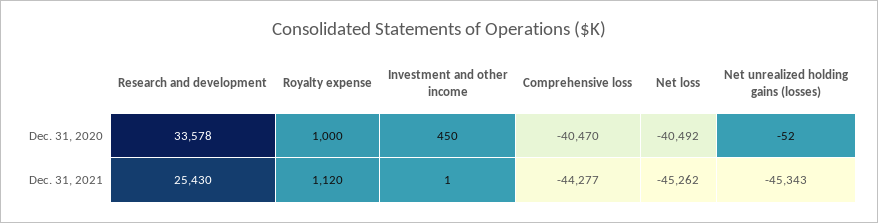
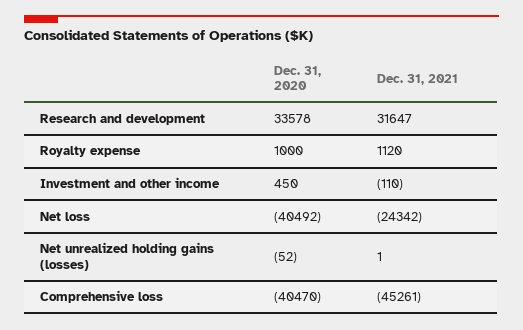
  {
    "Research and development": {
      "Dec. 31, 2020": 33578,
-     "Dec. 31, 2021": 25430
+     "Dec. 31, 2021": 31647
    },
    "Royalty expense": {
      "Dec. 31, 2020": 1000,
      "Dec. 31, 2021": 1120
    },
    "Investment and other income": {
      "Dec. 31, 2020": 450,
-     "Dec. 31, 2021": 1
+     "Dec. 31, 2021": -110
    },
    "Comprehensive loss": {
      "Dec. 31, 2020": -40470,
-     "Dec. 31, 2021": -44277
+     "Dec. 31, 2021": -45261
    },
    "Net loss": {
      "Dec. 31, 2020": -40492,
-     "Dec. 31, 2021": -45262
+     "Dec. 31, 2021": -24342
    },
    "Net unrealized holding gains (losses)": {
      "Dec. 31, 2020": -52,
-     "Dec. 31, 2021": -45343
+     "Dec. 31, 2021": 1
    }
  }

